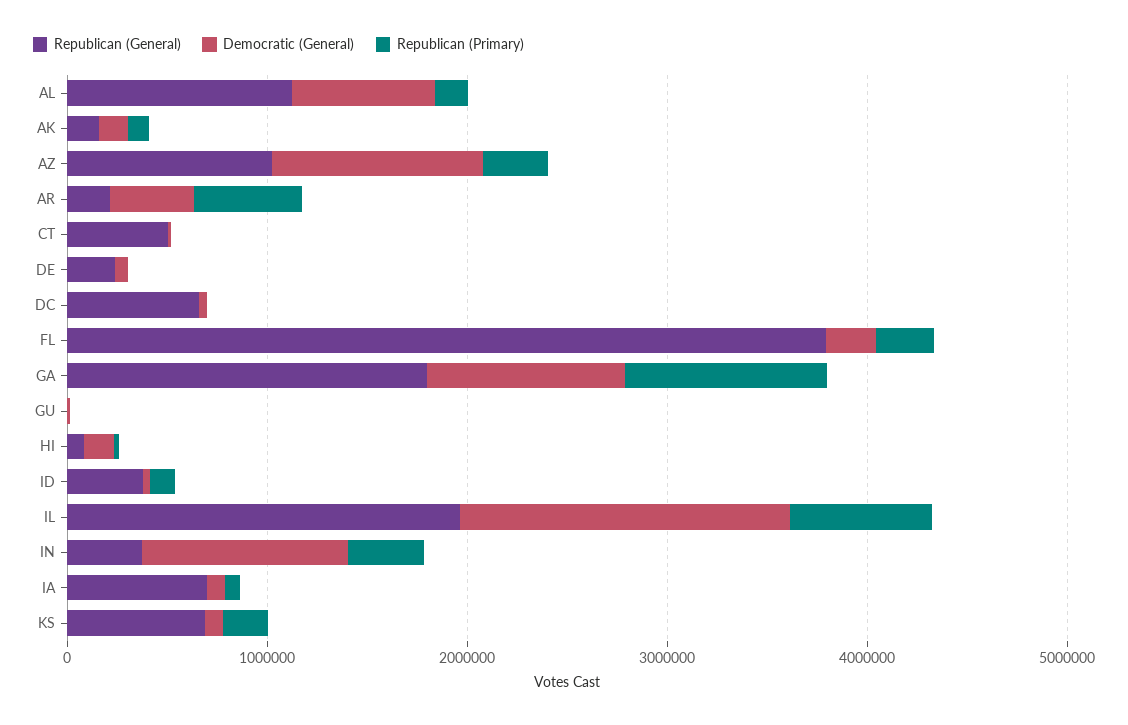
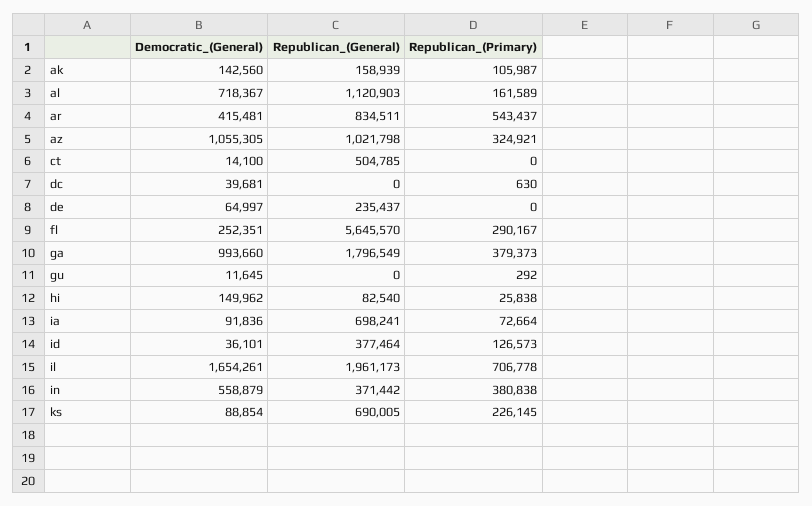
  {
    "Republican (General)": {
      "AL": 1120903,
      "AK": 158939,
      "AZ": 1021798,
-     "AR": 200000,
+     "AR": 834511,
      "CT": 504785,
      "DE": 235437,
-     "DC": 600000,
+     "DC": 0,
-     "FL": 3800000,
+     "FL": 5645570,
      "GA": 1796549,
      "GU": 0,
      "HI": 82540,
      "ID": 377464,
      "IL": 1961173,
      "IN": 371442,
      "IA": 698241,
      "KS": 690005
    },
    "Democratic (General)": {
      "AL": 718367,
      "AK": 142560,
      "AZ": 1055305,
      "AR": 415481,
      "CT": 14100,
      "DE": 64997,
      "DC": 39681,
      "FL": 252351,
      "GA": 993660,
      "GU": 11645,
      "HI": 149962,
      "ID": 36101,
      "IL": 1654261,
-     "IN": 1000000,
+     "IN": 558879,
      "IA": 91836,
      "KS": 88854
    },
    "Republican (Primary)": {
      "AL": 161589,
      "AK": 105987,
      "AZ": 324921,
      "AR": 543437,
      "CT": 0,
      "DE": 0,
      "DC": 630,
      "FL": 290167,
-     "GA": 1000000,
+     "GA": 379373,
      "GU": 292,
      "HI": 25838,
      "ID": 126573,
      "IL": 706778,
      "IN": 380838,
      "IA": 72664,
      "KS": 226145
    }
  }

